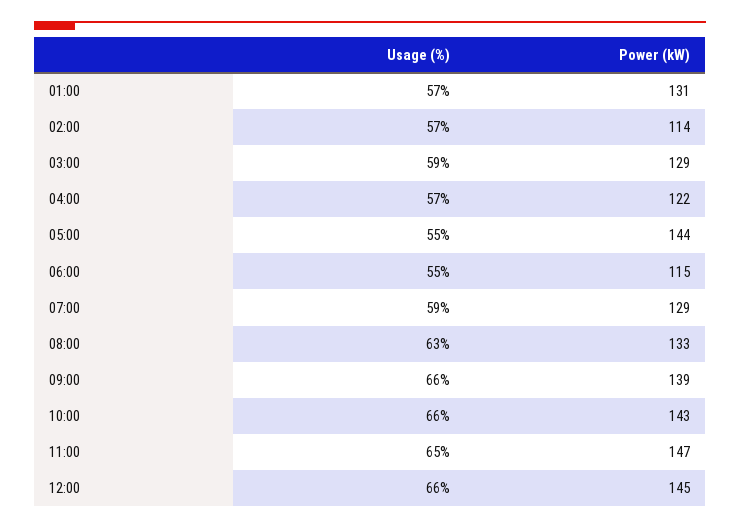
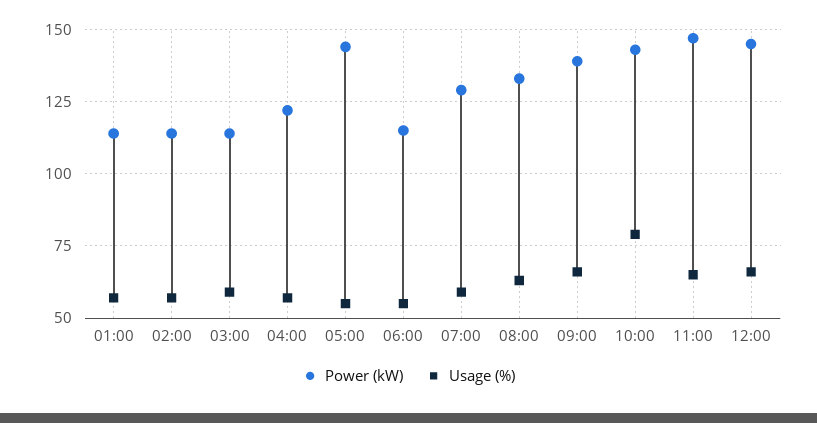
  {
    "Usage (%)": {
      "01:00": 57,
      "02:00": 57,
      "03:00": 59,
      "04:00": 57,
      "05:00": 55,
      "06:00": 55,
      "07:00": 59,
      "08:00": 63,
      "09:00": 66,
-     "10:00": 66,
+     "10:00": 80,
      "11:00": 65,
      "12:00": 66
    },
    "Power (kW)": {
-     "01:00": 131,
+     "01:00": 115,
      "02:00": 114,
-     "03:00": 129,
+     "03:00": 115,
      "04:00": 122,
      "05:00": 144,
      "06:00": 115,
      "07:00": 129,
      "08:00": 133,
      "09:00": 139,
      "10:00": 143,
      "11:00": 147,
      "12:00": 145
    }
  }

